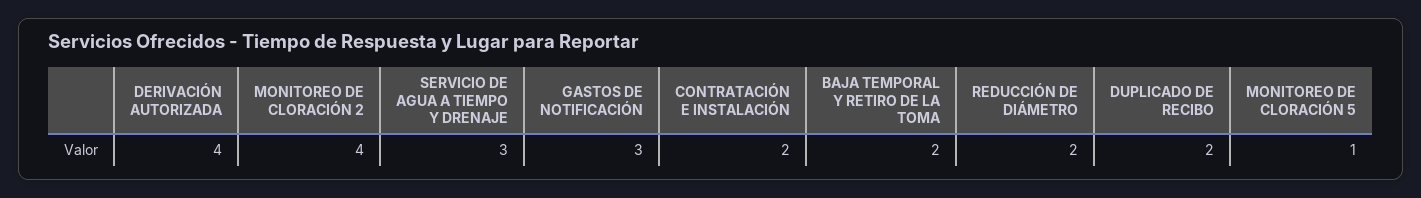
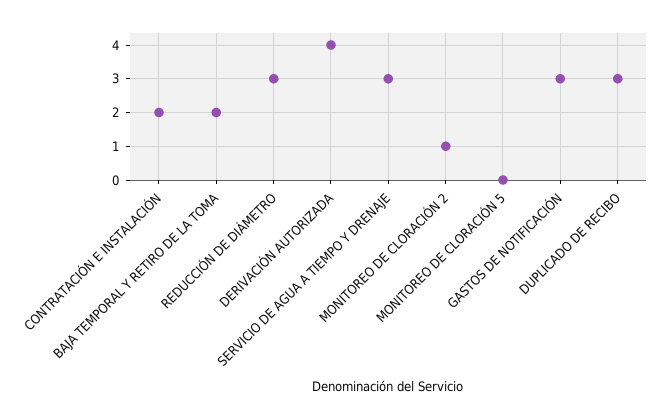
  {
    "DERIVACIÓN AUTORIZADA": 4,
-   "MONITOREO DE CLORACIÓN 2": 4,
+   "MONITOREO DE CLORACIÓN 2": 1,
    "SERVICIO DE AGUA A TIEMPO Y DRENAJE": 3,
    "GASTOS DE NOTIFICACIÓN": 3,
    "CONTRATACIÓN E INSTALACIÓN": 2,
    "BAJA TEMPORAL Y RETIRO DE LA TOMA": 2,
-   "REDUCCIÓN DE DIÁMETRO": 2,
+   "REDUCCIÓN DE DIÁMETRO": 3,
-   "DUPLICADO DE RECIBO": 2,
+   "DUPLICADO DE RECIBO": 3,
-   "MONITOREO DE CLORACIÓN 5": 1
+   "MONITOREO DE CLORACIÓN 5": 0
  }

